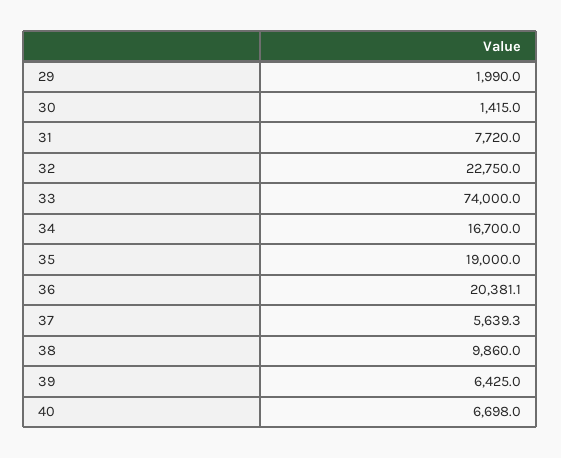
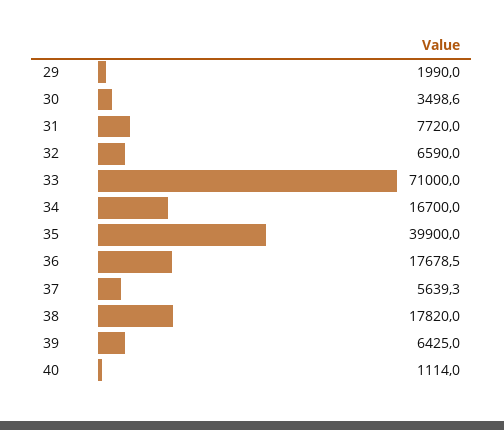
  {
    "29": 1990,
-   "30": 1415,
+   "30": 3498.6,
    "31": 7720,
-   "32": 22750,
+   "32": 6590,
-   "33": 74000,
+   "33": 71000,
    "34": 16700,
-   "35": 19000,
+   "35": 39900,
-   "36": 20381.1,
+   "36": 17678.5,
    "37": 5639.3,
-   "38": 9860,
+   "38": 17820,
    "39": 6425,
-   "40": 6698
+   "40": 1114
  }

